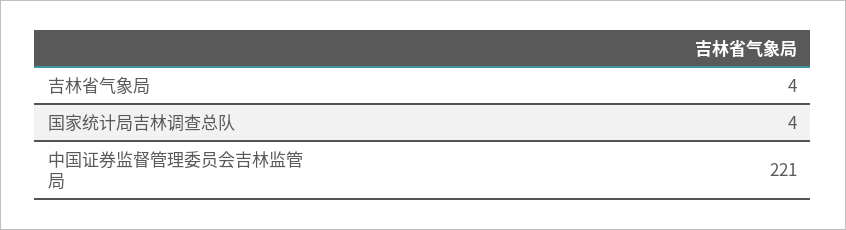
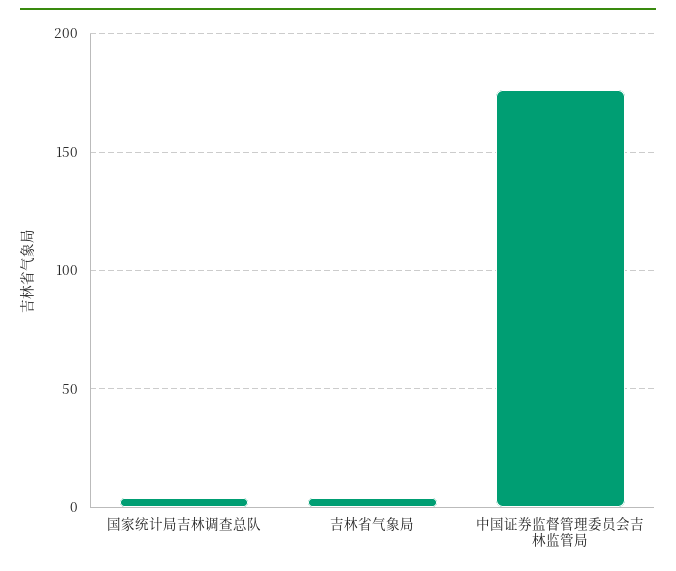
  {
    "吉林省气象局": 4,
    "国家统计局吉林调查总队": 4,
-   "中国证券监督管理委员会吉林监管局": 221
+   "中国证券监督管理委员会吉林监管局": 175
  }

